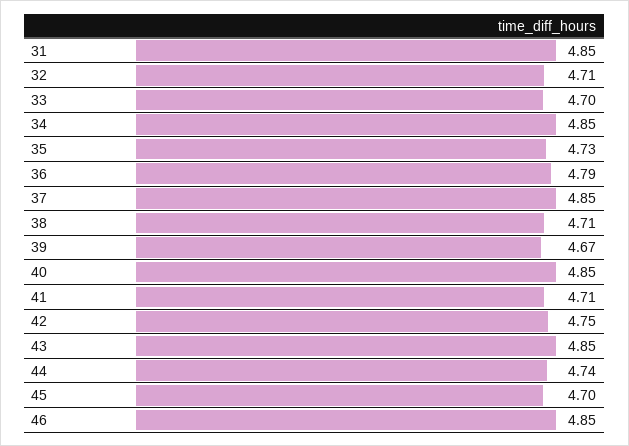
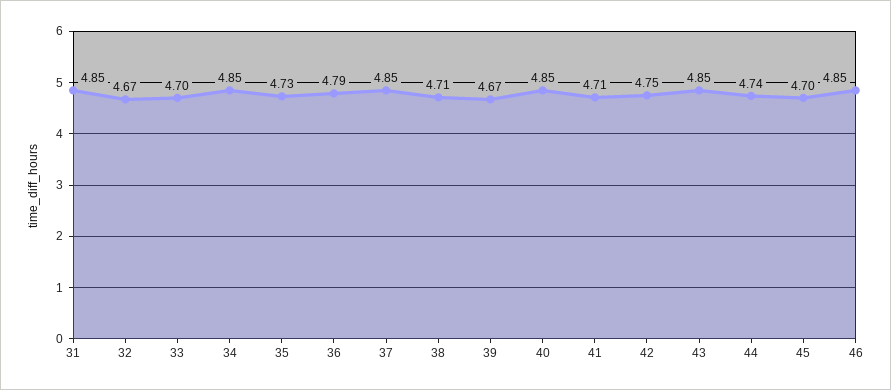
  {
    "31": 4.85,
-   "32": 4.71,
+   "32": 4.67,
    "33": 4.7,
    "34": 4.85,
    "35": 4.73,
    "36": 4.79,
    "37": 4.85,
    "38": 4.71,
    "39": 4.67,
    "40": 4.85,
    "41": 4.71,
    "42": 4.75,
    "43": 4.85,
    "44": 4.74,
    "45": 4.7,
    "46": 4.85
  }

